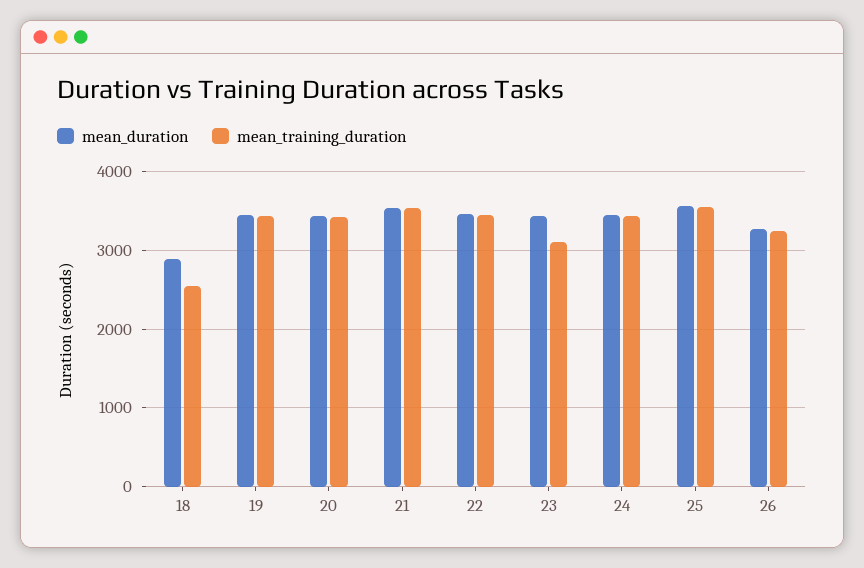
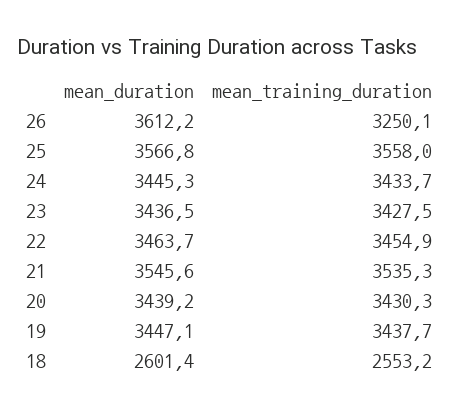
  {
    "mean_duration": {
-     "18": 2900,
+     "18": 2601.4,
      "19": 3447.1,
      "20": 3439.2,
      "21": 3545.6,
      "22": 3463.7,
      "23": 3436.5,
      "24": 3445.3,
      "25": 3566.8,
-     "26": 3300
+     "26": 3612.2
    },
    "mean_training_duration": {
      "18": 2553.2,
      "19": 3437.7,
      "20": 3430.3,
      "21": 3535.3,
      "22": 3454.9,
-     "23": 3100,
+     "23": 3427.5,
      "24": 3433.7,
      "25": 3558,
      "26": 3250.1
    }
  }

